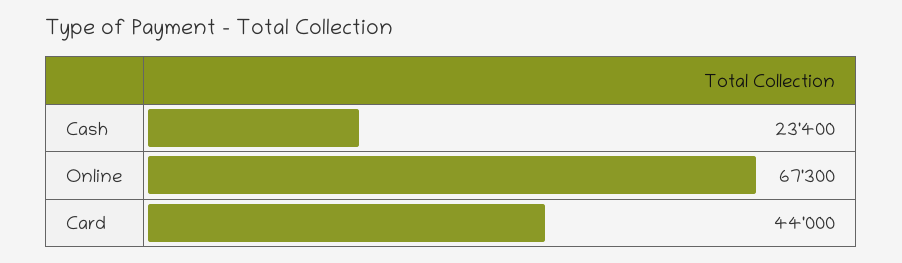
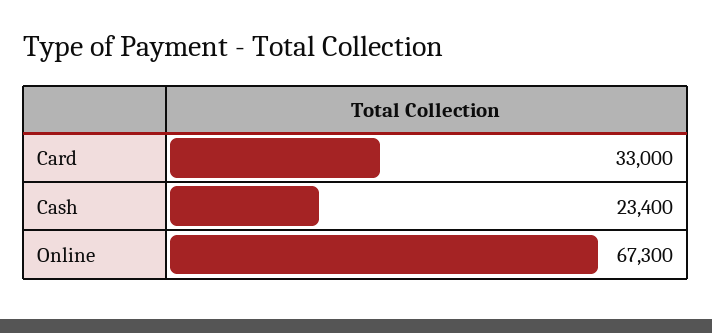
  {
    "Cash": 23400,
    "Online": 67300,
-   "Card": 44000
+   "Card": 33000
  }

